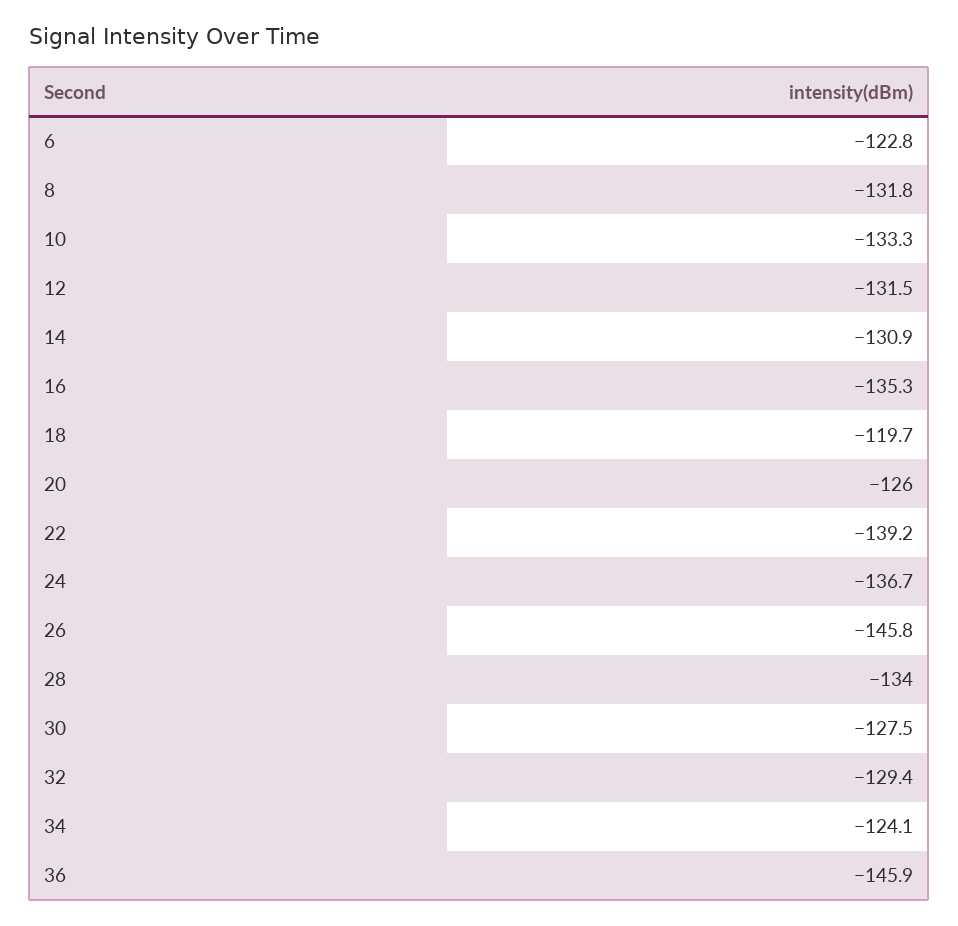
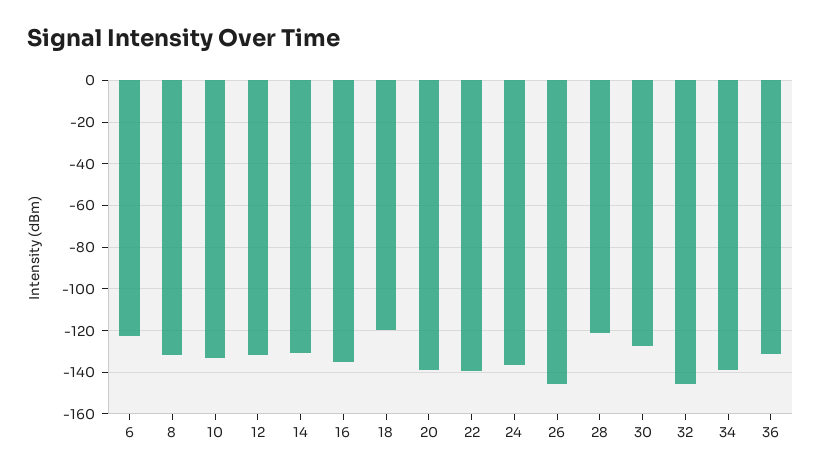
  {
    "6": -122.8,
    "8": -131.8,
    "10": -133.3,
    "12": -131.5,
    "14": -130.9,
    "16": -135.3,
    "18": -119.7,
-   "20": -126,
+   "20": -140,
    "22": -139.2,
    "24": -136.7,
    "26": -145.8,
-   "28": -134,
+   "28": -120,
    "30": -127.5,
-   "32": -129.4,
+   "32": -145,
-   "34": -124.1,
+   "34": -140,
-   "36": -145.9
+   "36": -130
  }

